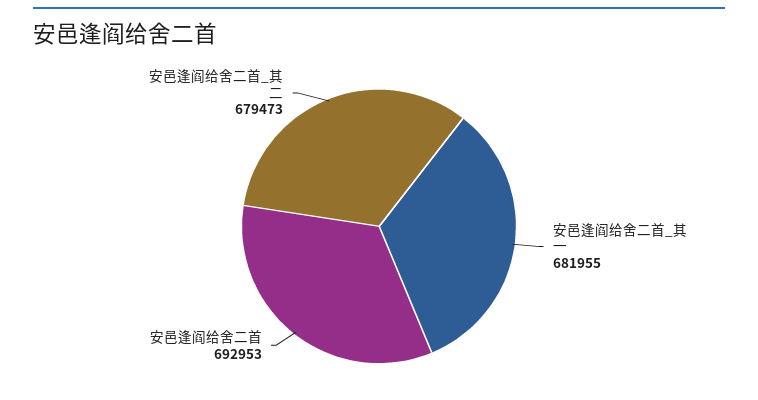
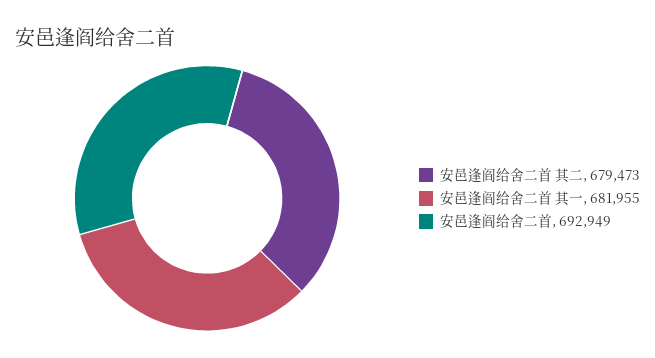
  {
    "安邑逢阎给舍二首_其一": 681955,
-   "安邑逢阎给舍二首": 692953,
+   "安邑逢阎给舍二首": 692949,
    "安邑逢阎给舍二首_其二": 679473
  }

